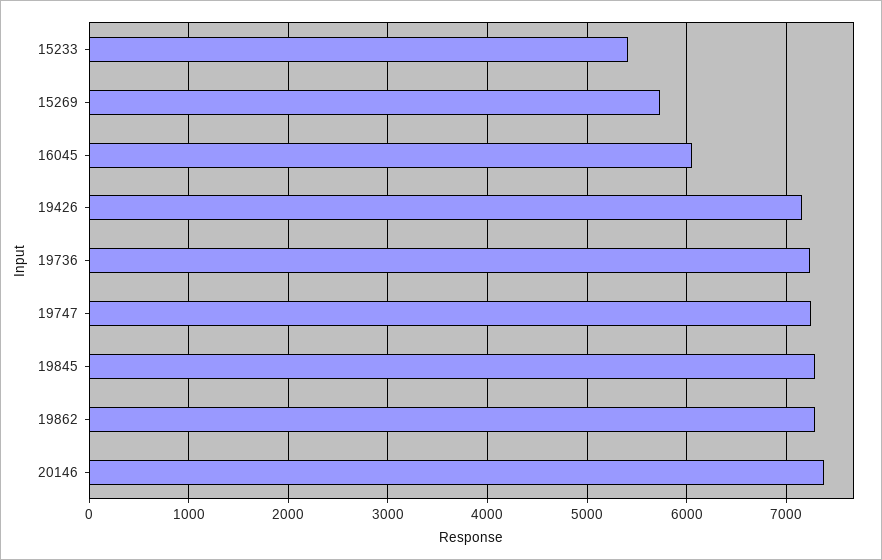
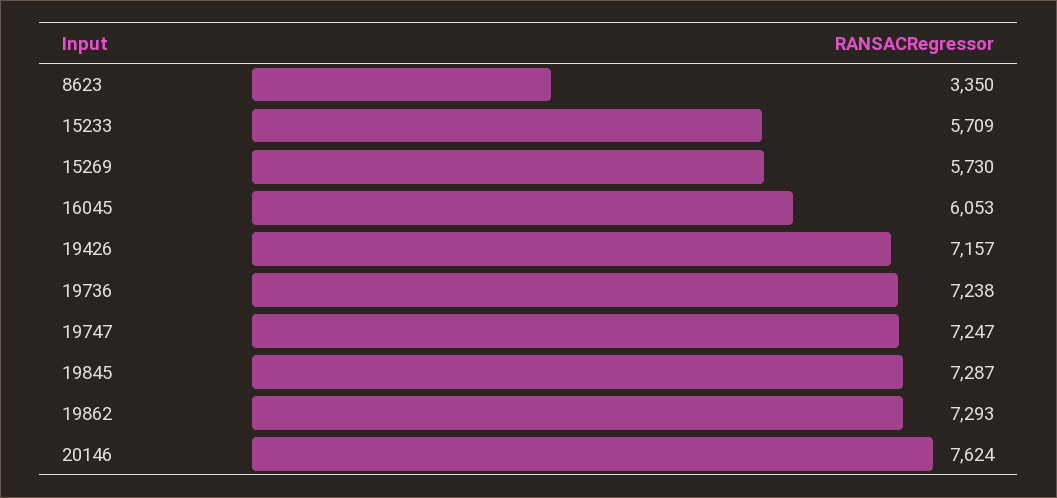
  {
-   "15233": 5400,
+   "15233": 5709,
    "15269": 5730,
    "16045": 6053,
    "19426": 7157,
    "19736": 7238,
    "19747": 7247,
    "19845": 7287,
    "19862": 7293,
-   "20146": 7400
+   "20146": 7624,
+   "8623": 3350
  }

